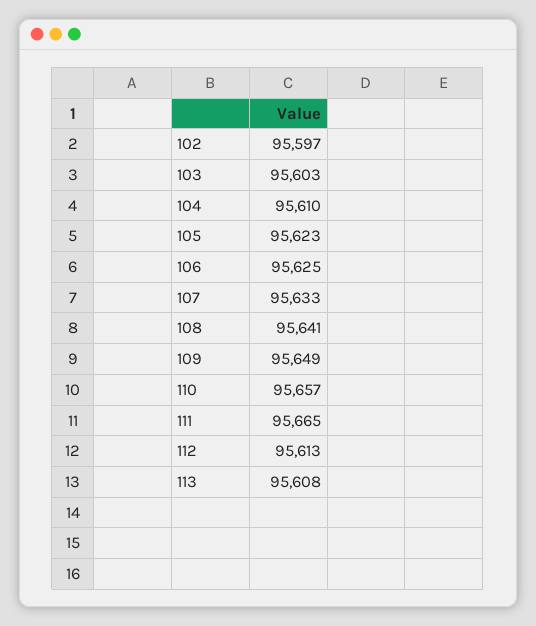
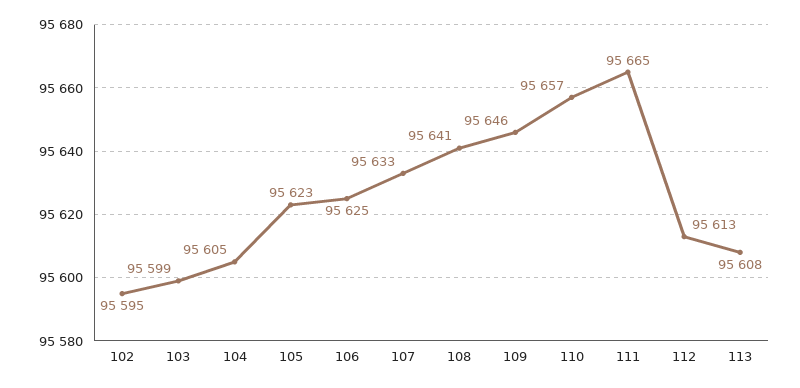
  {
-   "102": 95597,
+   "102": 95595,
-   "103": 95603,
+   "103": 95599,
-   "104": 95610,
+   "104": 95605,
    "105": 95623,
    "106": 95625,
    "107": 95633,
    "108": 95641,
-   "109": 95649,
+   "109": 95646,
    "110": 95657,
    "111": 95665,
    "112": 95613,
    "113": 95608
  }

